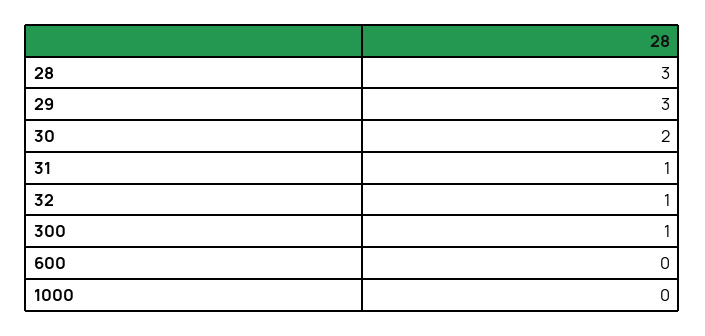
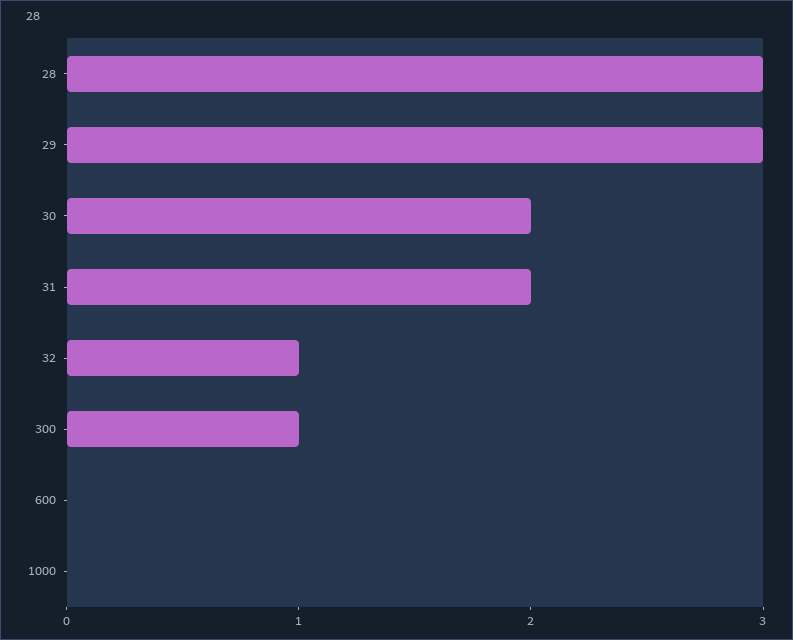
  {
    "28": 3,
    "29": 3,
    "30": 2,
-   "31": 1,
+   "31": 2,
    "32": 1,
    "300": 1,
    "600": 0,
    "1000": 0
  }

